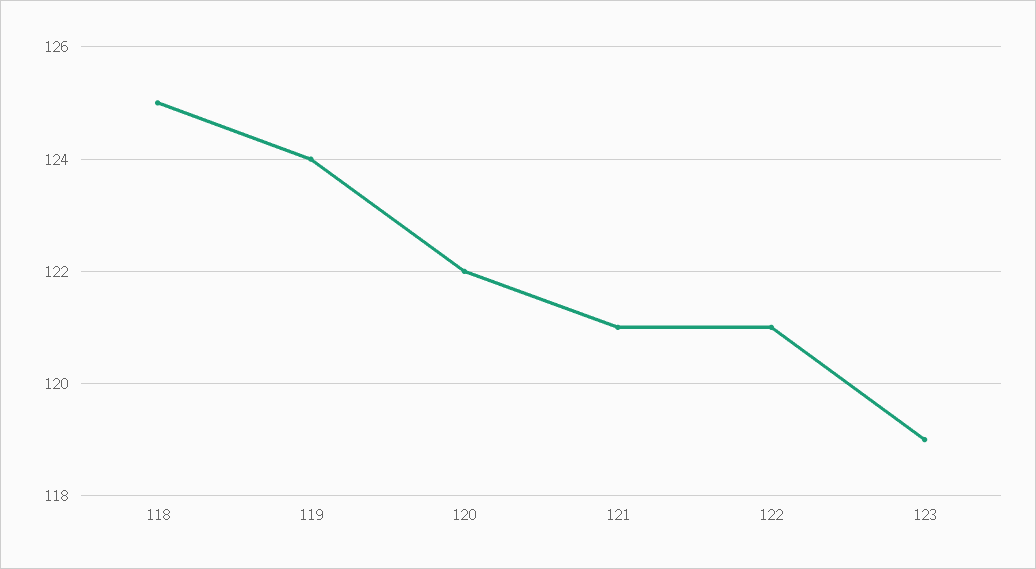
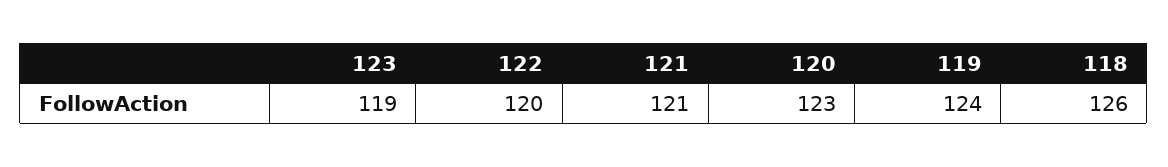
  {
-   "118": 125,
+   "118": 126,
    "119": 124,
-   "120": 122,
+   "120": 123,
    "121": 121,
-   "122": 121,
+   "122": 120,
    "123": 119
  }

